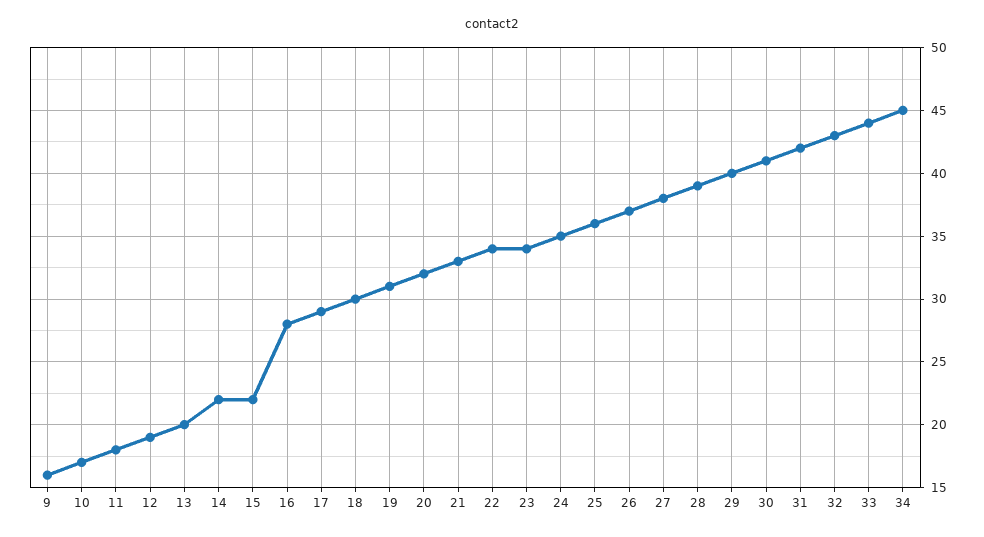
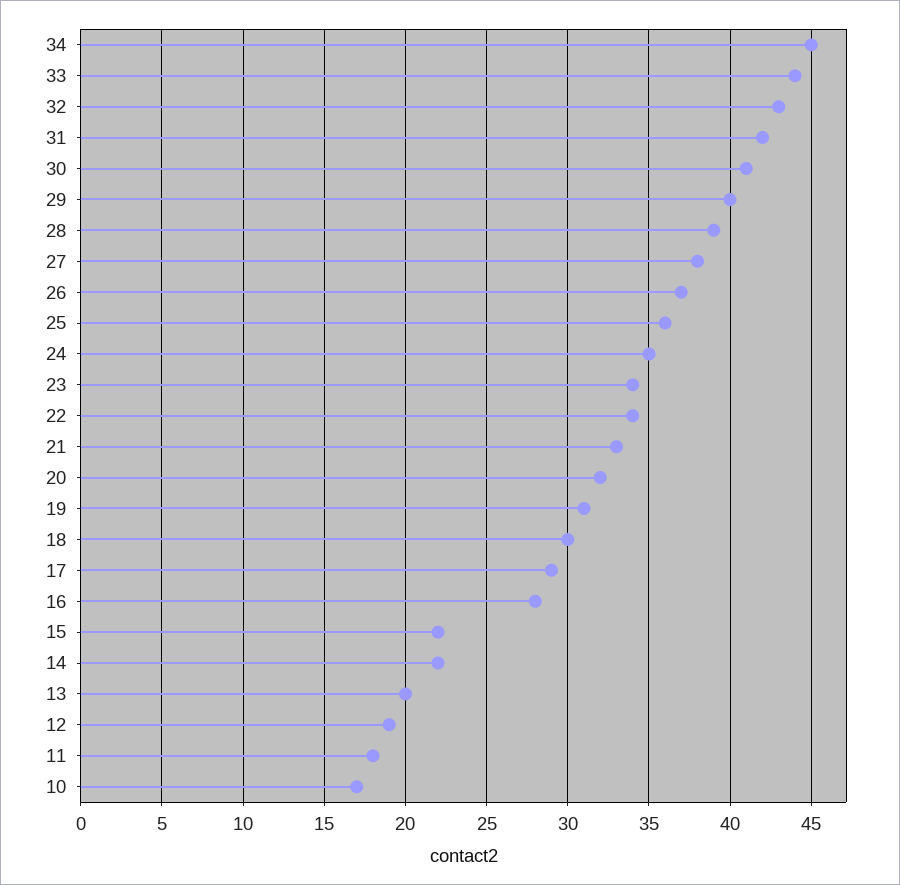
  {
-   "9": 16,
    "10": 17,
    "11": 18,
    "12": 19,
    "13": 20,
    "14": 22,
    "15": 22,
    "16": 28,
    "17": 29,
    "18": 30,
    "19": 31,
    "20": 32,
    "21": 33,
    "22": 34,
    "23": 34,
    "24": 35,
    "25": 36,
    "26": 37,
    "27": 38,
    "28": 39,
    "29": 40,
    "30": 41,
    "31": 42,
    "32": 43,
    "33": 44,
    "34": 45
  }

